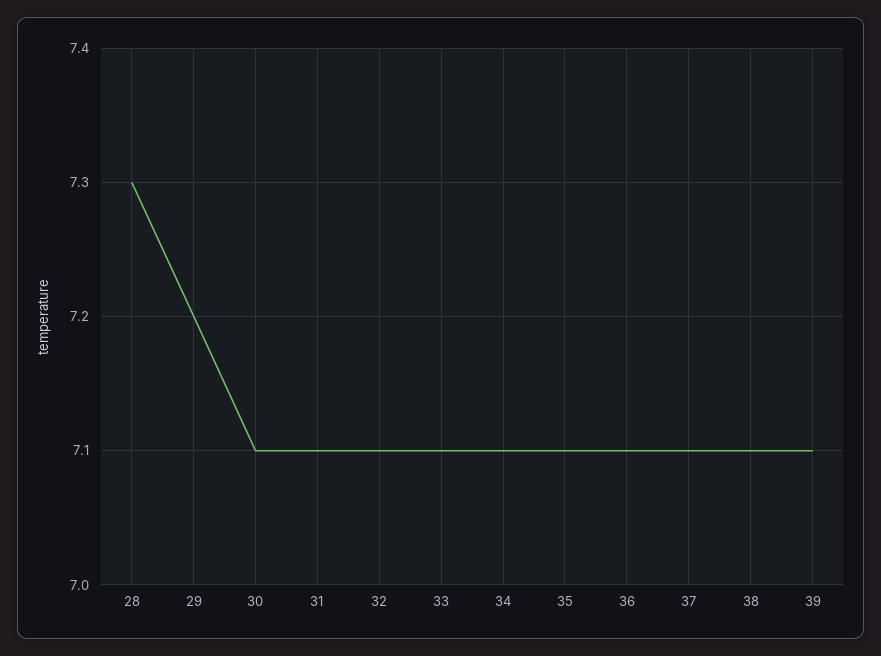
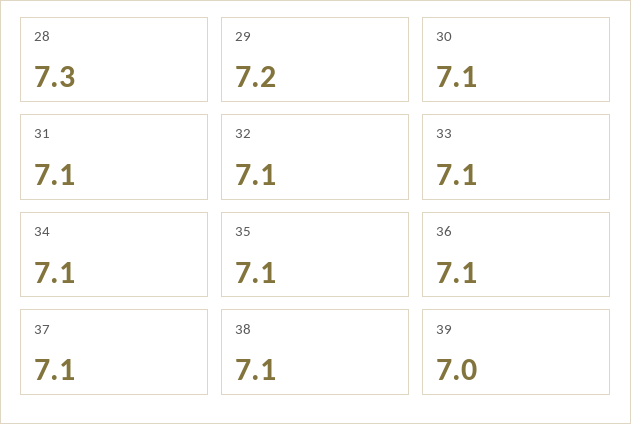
  {
    "28": 7.3,
    "29": 7.2,
    "30": 7.1,
    "31": 7.1,
    "32": 7.1,
    "33": 7.1,
    "34": 7.1,
    "35": 7.1,
    "36": 7.1,
    "37": 7.1,
    "38": 7.1,
-   "39": 7.1
+   "39": 7
  }

